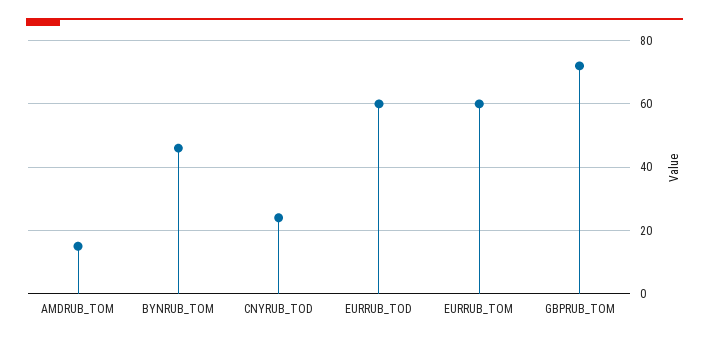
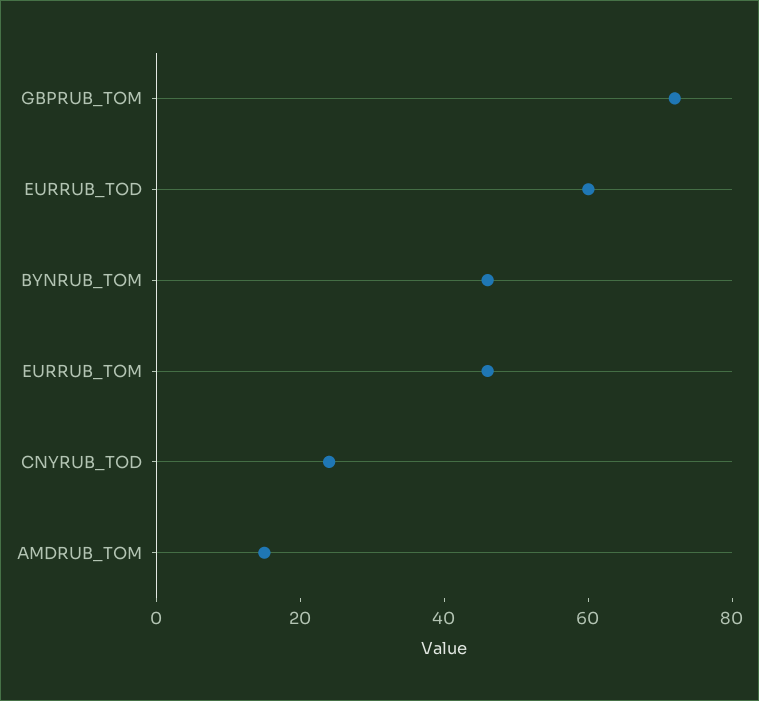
  {
    "AMDRUB_TOM": 15,
    "BYNRUB_TOM": 45,
    "CNYRUB_TOD": 25,
    "EURRUB_TOD": 60,
-   "EURRUB_TOM": 60,
+   "EURRUB_TOM": 45,
    "GBPRUB_TOM": 70
  }

